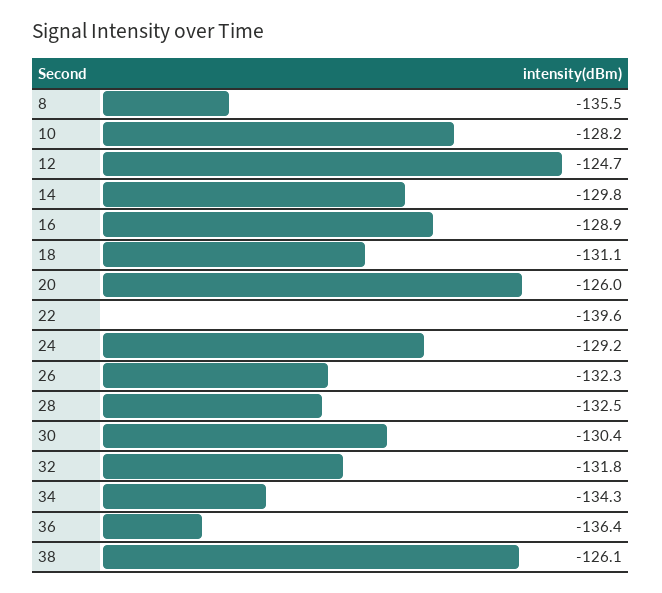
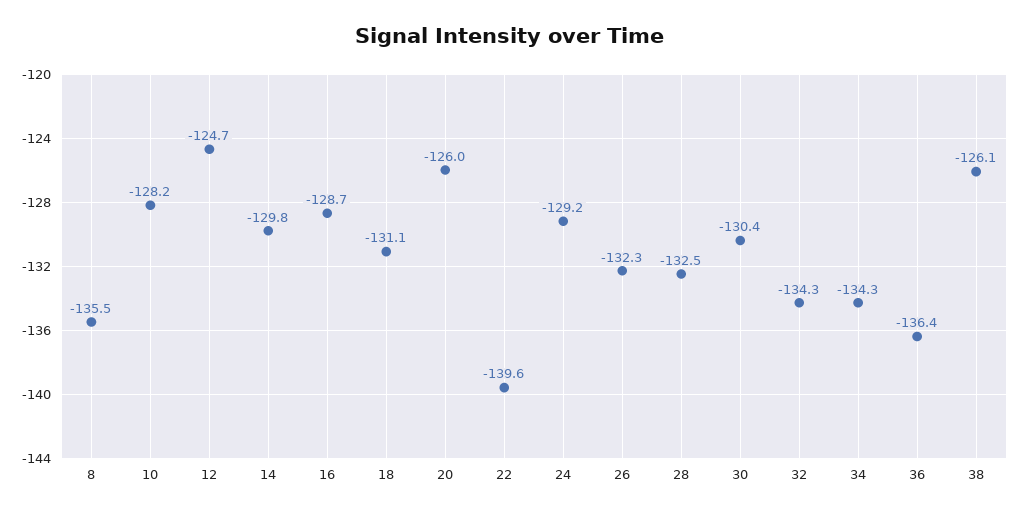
  {
    "8": -135.5,
    "10": -128.2,
    "12": -124.7,
    "14": -129.8,
-   "16": -128.9,
+   "16": -128.7,
    "18": -131.1,
    "20": -126,
    "22": -139.6,
    "24": -129.2,
    "26": -132.3,
    "28": -132.5,
    "30": -130.4,
-   "32": -131.8,
+   "32": -134.3,
    "34": -134.3,
    "36": -136.4,
    "38": -126.1
  }

